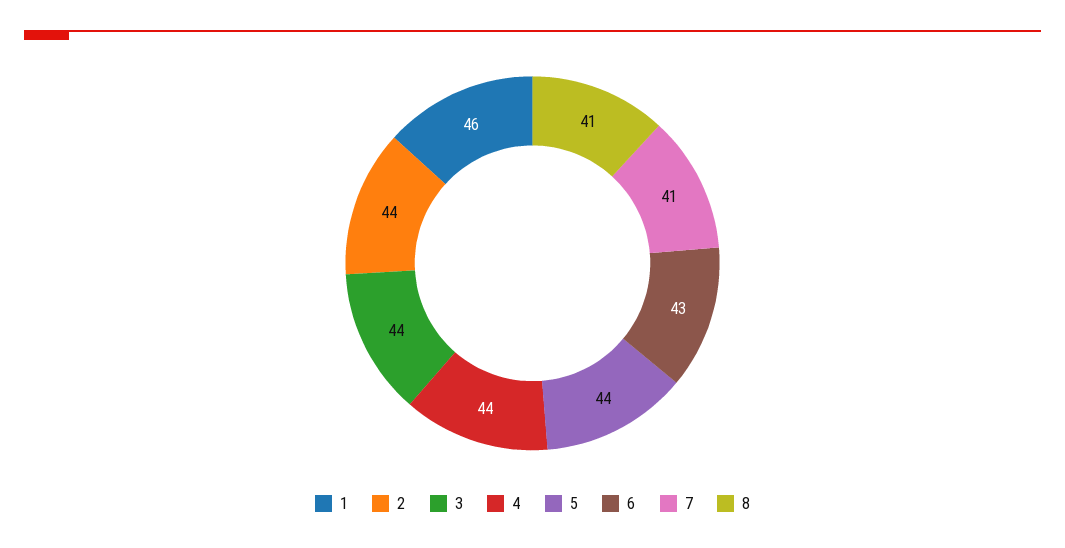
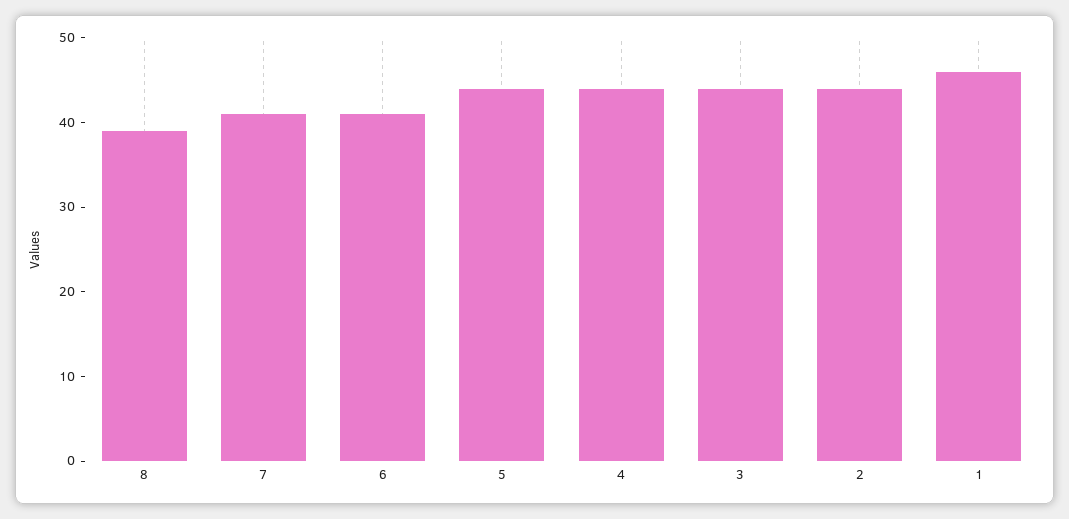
  {
    "1": 46,
    "2": 44,
    "3": 44,
    "4": 44,
    "5": 44,
-   "6": 43,
+   "6": 41,
    "7": 41,
-   "8": 41
+   "8": 39
  }

